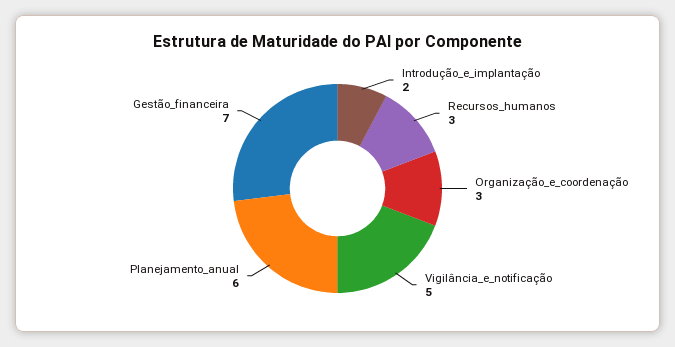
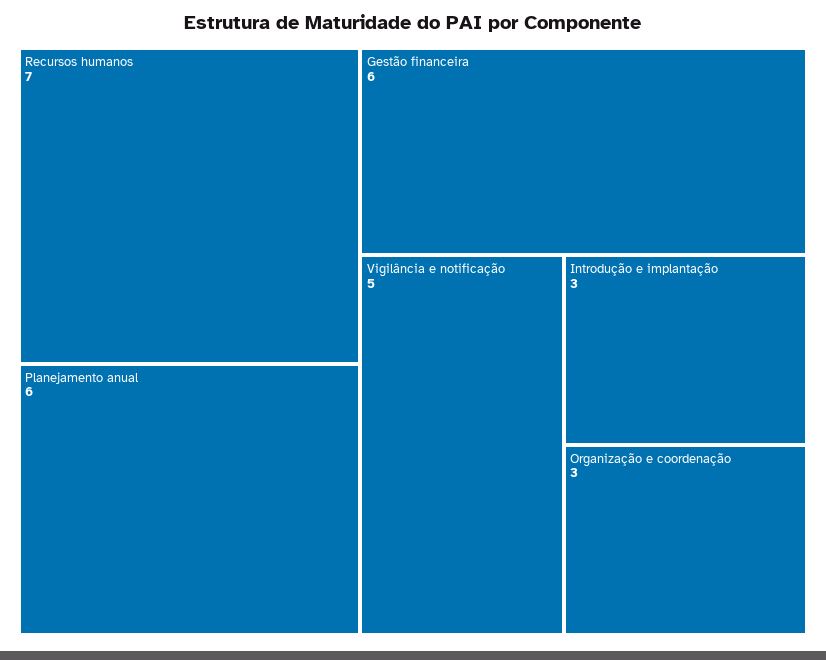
  {
-   "Introdução_e_implantação": 2,
+   "Introdução_e_implantação": 3,
-   "Recursos_humanos": 3,
+   "Recursos_humanos": 7,
    "Organização_e_coordenação": 3,
    "Vigilância_e_notificação": 5,
    "Planejamento_anual": 6,
-   "Gestão_financeira": 7
+   "Gestão_financeira": 6
  }

